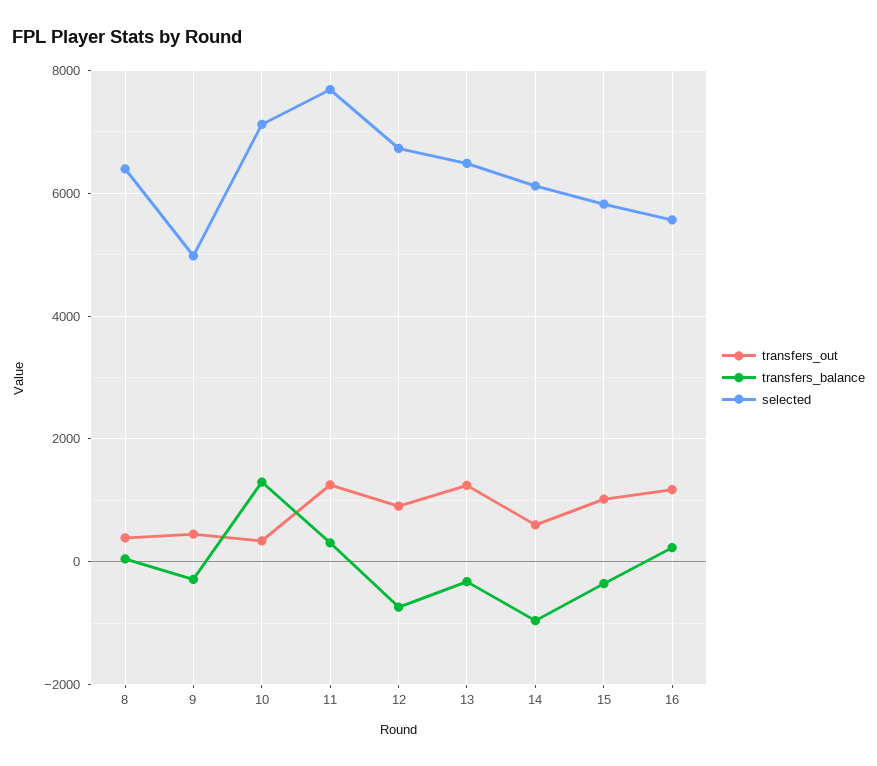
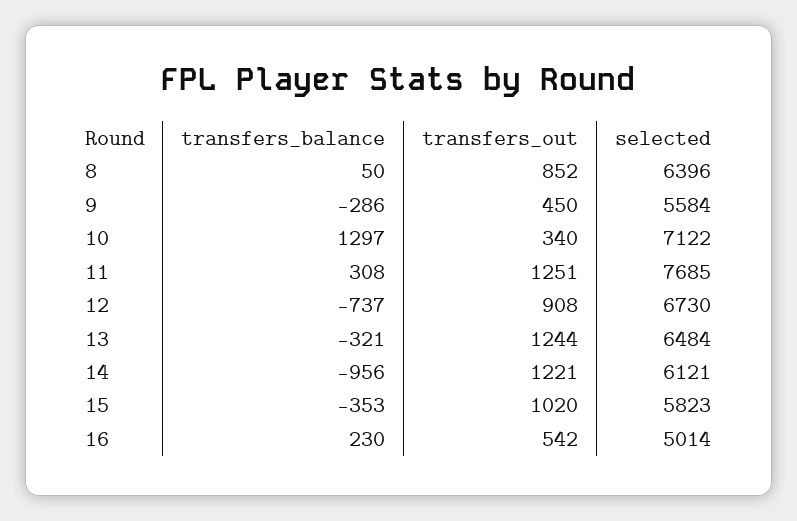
  {
    "transfers_out": {
-     "8": 400,
+     "8": 852,
      "9": 450,
      "10": 340,
      "11": 1251,
      "12": 908,
      "13": 1244,
-     "14": 600,
+     "14": 1221,
      "15": 1020,
-     "16": 1200
+     "16": 542
    },
    "transfers_balance": {
      "8": 50,
      "9": -286,
      "10": 1297,
      "11": 308,
      "12": -737,
      "13": -321,
      "14": -956,
      "15": -353,
      "16": 230
    },
    "selected": {
      "8": 6396,
-     "9": 5000,
+     "9": 5584,
      "10": 7122,
      "11": 7685,
      "12": 6730,
      "13": 6484,
      "14": 6121,
      "15": 5823,
-     "16": 5600
+     "16": 5014
    }
  }

